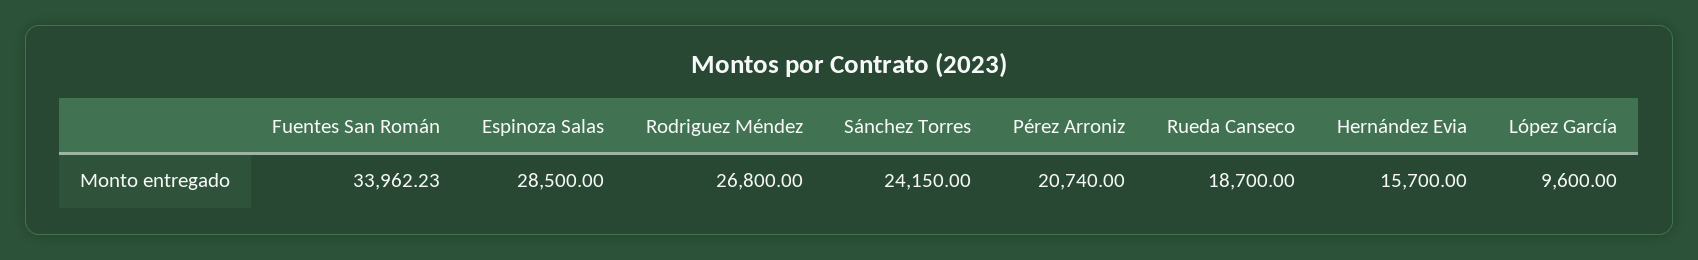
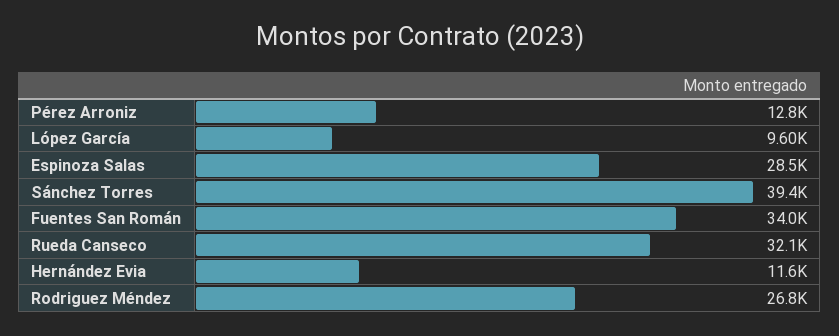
  {
    "Fuentes San Román": 33962.23,
    "Espinoza Salas": 28500,
    "Rodriguez Méndez": 26800,
-   "Sánchez Torres": 24150,
+   "Sánchez Torres": 39400,
-   "Pérez Arroniz": 20740,
+   "Pérez Arroniz": 12800,
-   "Rueda Canseco": 18700,
+   "Rueda Canseco": 32100,
-   "Hernández Evia": 15700,
+   "Hernández Evia": 11600,
    "López García": 9600
  }

